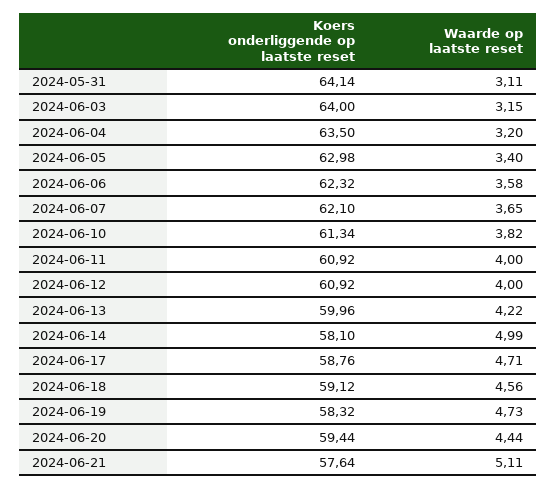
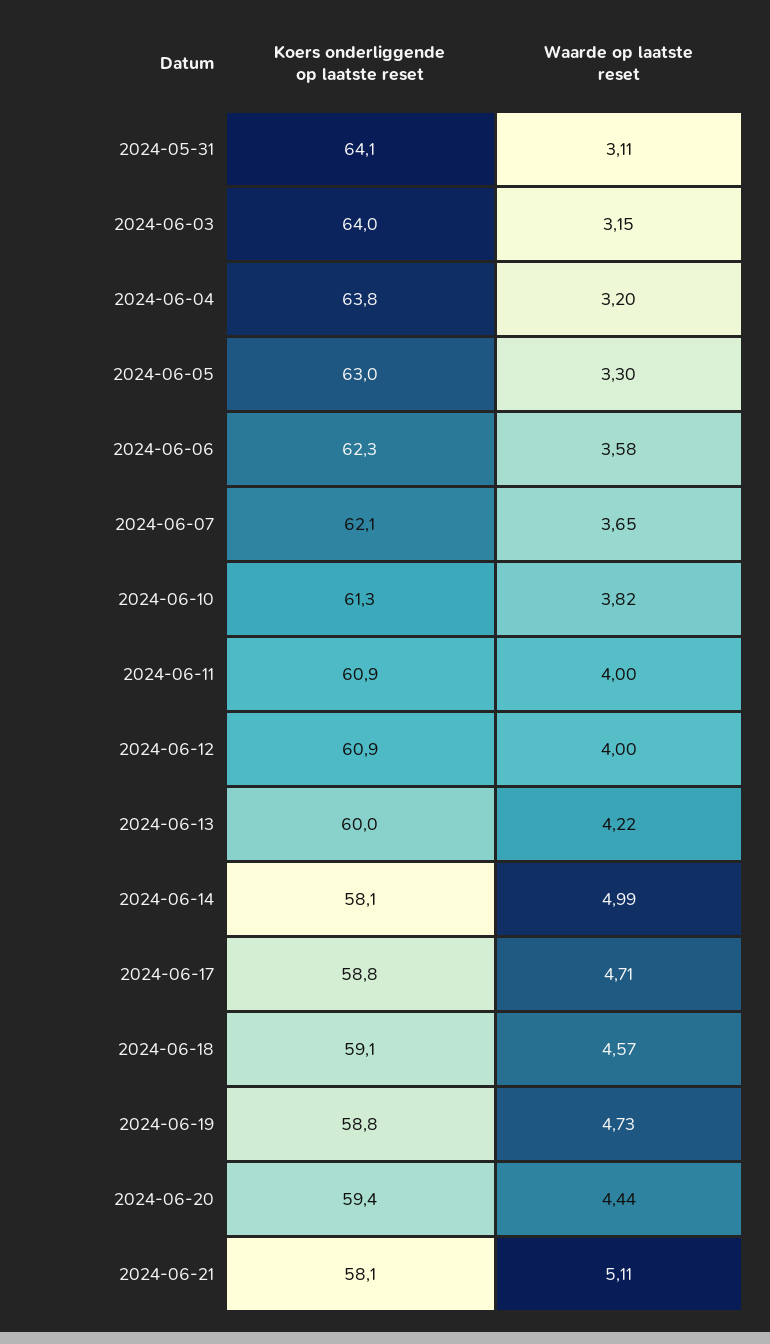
  {
    "Koers onderliggende op laatste reset": {
      "2024-05-31": 64.14,
      "2024-06-03": 64,
-     "2024-06-04": 63.5,
+     "2024-06-04": 63.8,
      "2024-06-05": 62.98,
      "2024-06-06": 62.32,
      "2024-06-07": 62.1,
      "2024-06-10": 61.34,
      "2024-06-11": 60.92,
      "2024-06-12": 60.92,
      "2024-06-13": 59.96,
      "2024-06-14": 58.1,
      "2024-06-17": 58.76,
      "2024-06-18": 59.12,
-     "2024-06-19": 58.32,
+     "2024-06-19": 58.8,
      "2024-06-20": 59.44,
-     "2024-06-21": 57.64
+     "2024-06-21": 58.1
    },
    "Waarde op laatste reset": {
      "2024-05-31": 3.11,
      "2024-06-03": 3.15,
      "2024-06-04": 3.2,
-     "2024-06-05": 3.4,
+     "2024-06-05": 3.3,
      "2024-06-06": 3.58,
      "2024-06-07": 3.65,
      "2024-06-10": 3.82,
      "2024-06-11": 4,
      "2024-06-12": 4,
      "2024-06-13": 4.22,
      "2024-06-14": 4.99,
      "2024-06-17": 4.71,
-     "2024-06-18": 4.56,
+     "2024-06-18": 4.57,
      "2024-06-19": 4.73,
      "2024-06-20": 4.44,
      "2024-06-21": 5.11
    }
  }

